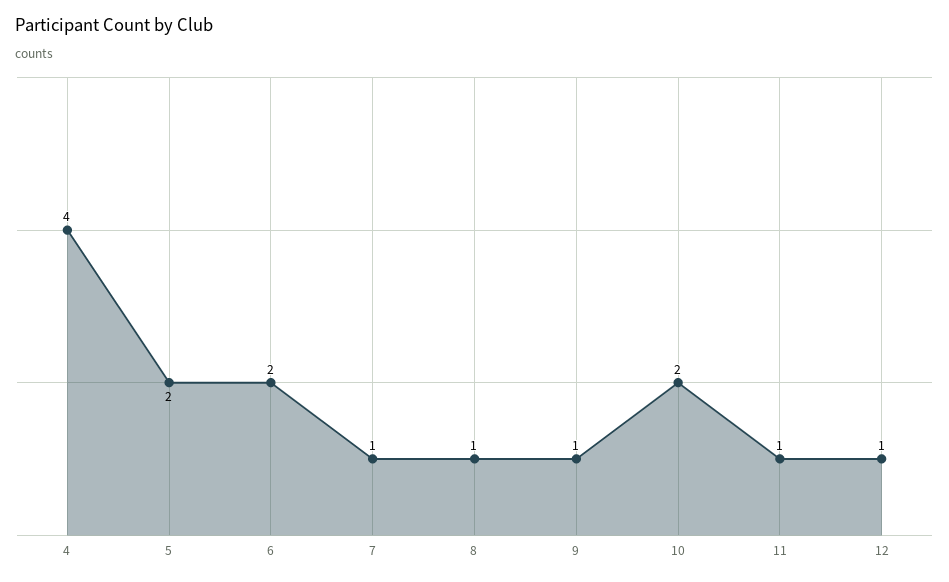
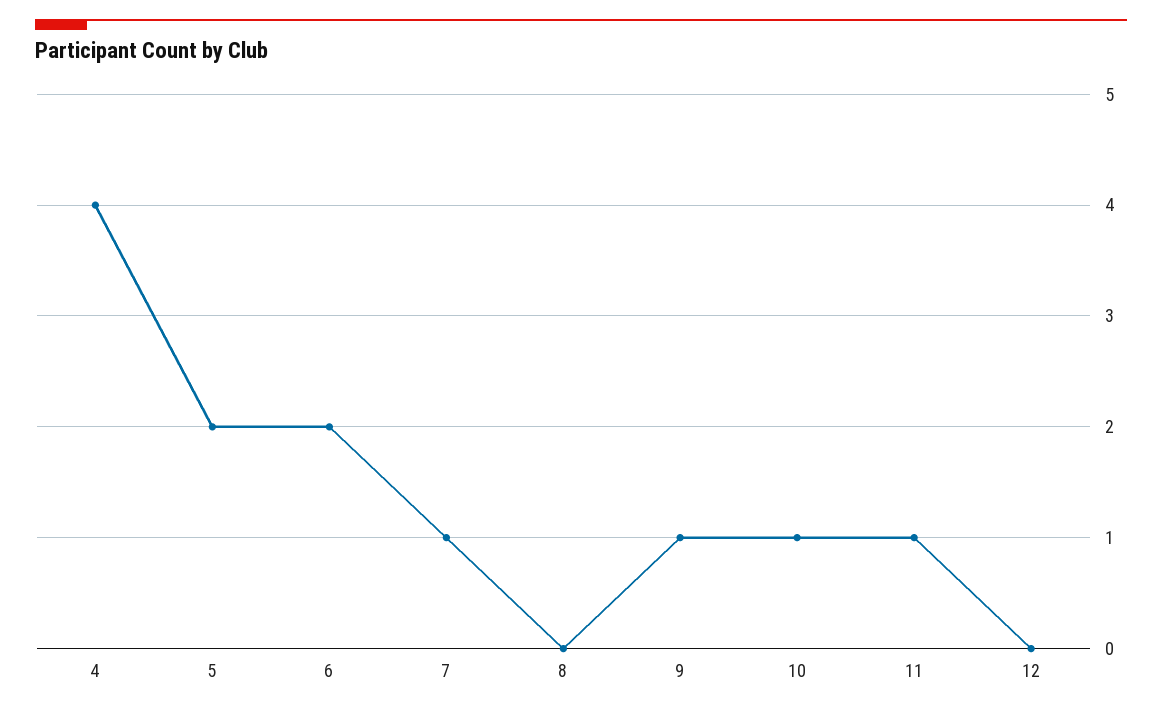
  {
    "4": 4,
    "5": 2,
    "6": 2,
    "7": 1,
-   "8": 1,
+   "8": 0,
    "9": 1,
-   "10": 2,
+   "10": 1,
    "11": 1,
-   "12": 1
+   "12": 0
  }

